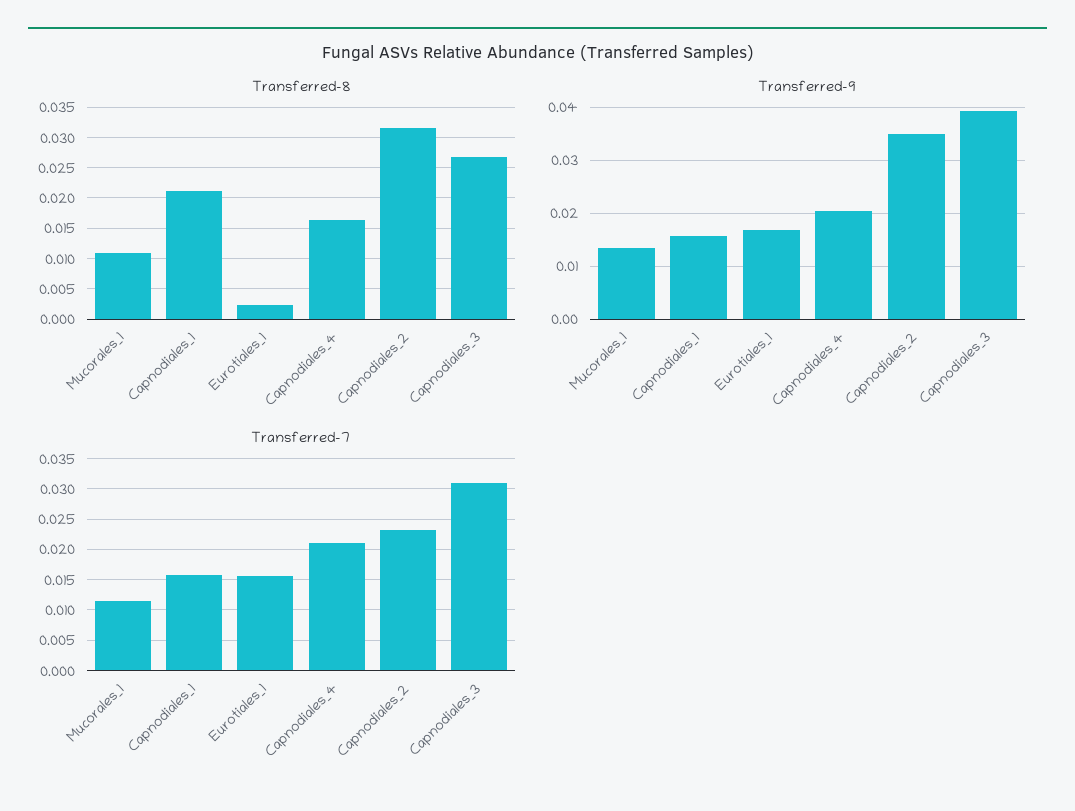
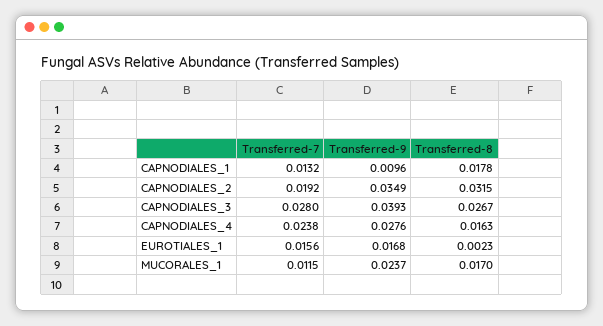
  {
    "Transferred-8": {
-     "Mucorales_1": 0.011,
+     "Mucorales_1": 0.017,
-     "Capnodiales_1": 0.021,
+     "Capnodiales_1": 0.0178,
      "Eurotiales_1": 0.0023,
      "Capnodiales_4": 0.0163,
      "Capnodiales_2": 0.0315,
      "Capnodiales_3": 0.0267
    },
    "Transferred-9": {
-     "Mucorales_1": 0.014,
+     "Mucorales_1": 0.0237,
-     "Capnodiales_1": 0.016,
+     "Capnodiales_1": 0.0096,
      "Eurotiales_1": 0.0168,
-     "Capnodiales_4": 0.02,
+     "Capnodiales_4": 0.0276,
      "Capnodiales_2": 0.0349,
      "Capnodiales_3": 0.0393
    },
    "Transferred-7": {
      "Mucorales_1": 0.0115,
-     "Capnodiales_1": 0.016,
+     "Capnodiales_1": 0.0132,
      "Eurotiales_1": 0.0156,
-     "Capnodiales_4": 0.021,
+     "Capnodiales_4": 0.0238,
-     "Capnodiales_2": 0.023,
+     "Capnodiales_2": 0.0192,
-     "Capnodiales_3": 0.031
+     "Capnodiales_3": 0.028
    }
  }

